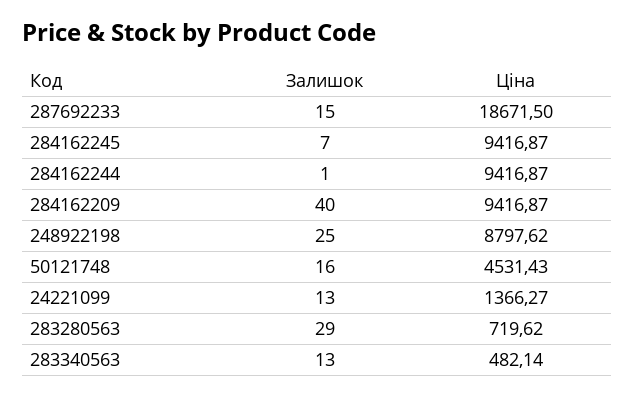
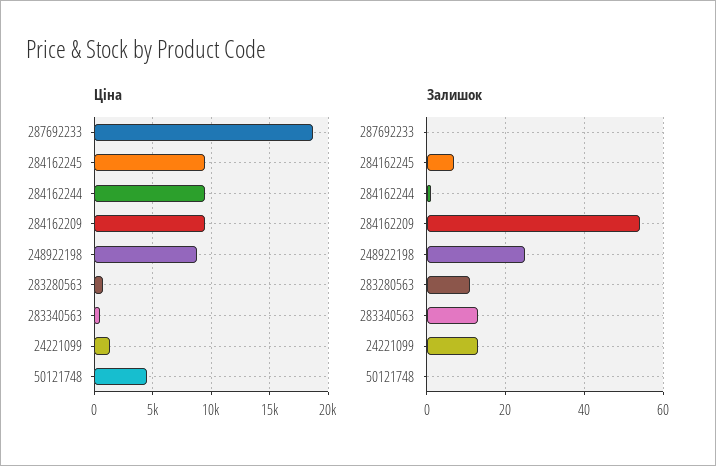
  {
    "Залишок": {
-     "287692233": 15,
+     "287692233": 0,
      "284162245": 7,
      "284162244": 1,
-     "284162209": 40,
+     "284162209": 55,
      "248922198": 25,
-     "50121748": 16,
+     "50121748": 0,
      "24221099": 13,
-     "283280563": 29,
+     "283280563": 10,
      "283340563": 13
    },
    "Ціна": {
      "287692233": 18671.5,
      "284162245": 9416.87,
      "284162244": 9416.87,
      "284162209": 9416.87,
      "248922198": 8797.62,
      "50121748": 4531.43,
      "24221099": 1366.27,
      "283280563": 719.62,
      "283340563": 482.14
    }
  }

